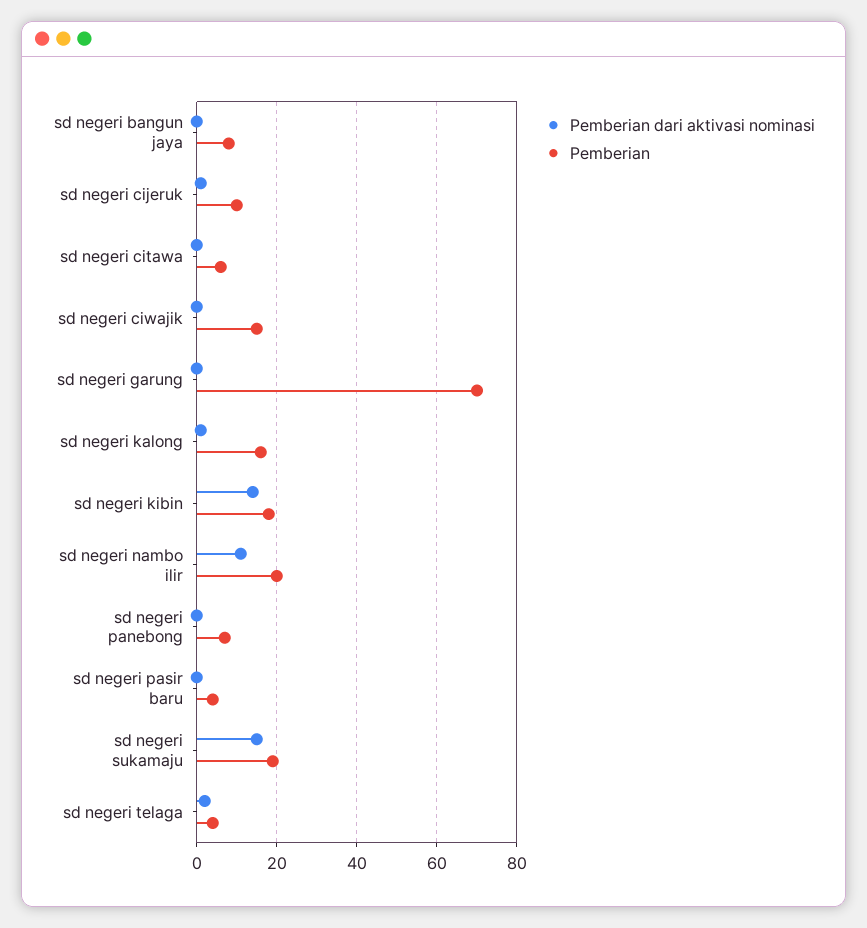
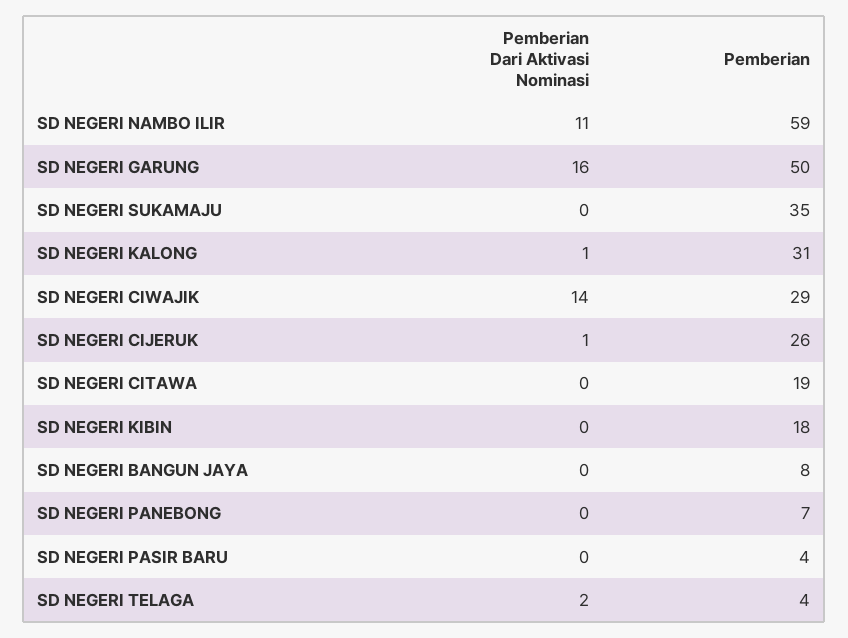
  {
    "Pemberian dari aktivasi nominasi": {
      "sd negeri bangun jaya": 0,
      "sd negeri cijeruk": 1,
      "sd negeri citawa": 0,
-     "sd negeri ciwajik": 0,
+     "sd negeri ciwajik": 14,
-     "sd negeri garung": 0,
+     "sd negeri garung": 16,
      "sd negeri kalong": 1,
-     "sd negeri kibin": 15,
+     "sd negeri kibin": 0,
      "sd negeri nambo ilir": 11,
      "sd negeri panebong": 0,
      "sd negeri pasir baru": 0,
-     "sd negeri sukamaju": 15,
+     "sd negeri sukamaju": 0,
      "sd negeri telaga": 2
    },
    "Pemberian": {
      "sd negeri bangun jaya": 8,
-     "sd negeri cijeruk": 10,
+     "sd negeri cijeruk": 26,
-     "sd negeri citawa": 5,
+     "sd negeri citawa": 19,
-     "sd negeri ciwajik": 15,
+     "sd negeri ciwajik": 29,
-     "sd negeri garung": 70,
+     "sd negeri garung": 50,
-     "sd negeri kalong": 15,
+     "sd negeri kalong": 31,
      "sd negeri kibin": 18,
-     "sd negeri nambo ilir": 20,
+     "sd negeri nambo ilir": 59,
      "sd negeri panebong": 7,
      "sd negeri pasir baru": 4,
-     "sd negeri sukamaju": 20,
+     "sd negeri sukamaju": 35,
      "sd negeri telaga": 4
    }
  }

